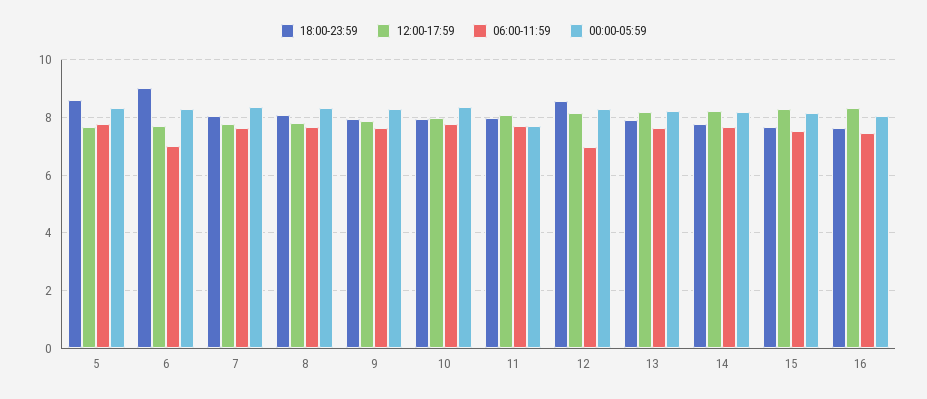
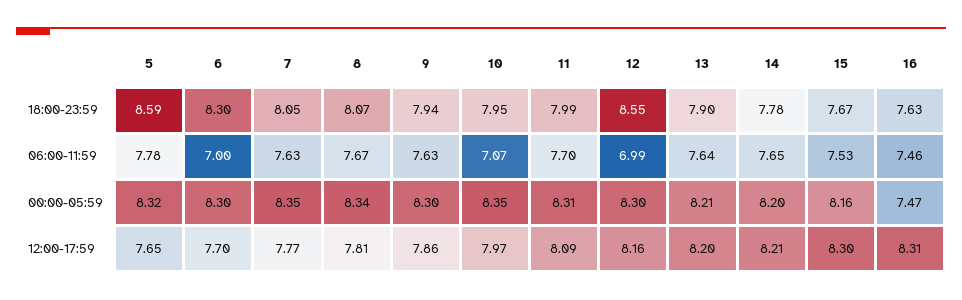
  {
    "18:00-23:59": {
      "5": 8.59,
-     "6": 9,
+     "6": 8.3,
      "7": 8.05,
      "8": 8.07,
      "9": 7.94,
      "10": 7.95,
      "11": 7.99,
      "12": 8.55,
      "13": 7.9,
      "14": 7.78,
      "15": 7.67,
      "16": 7.63
    },
    "12:00-17:59": {
      "5": 7.65,
      "6": 7.7,
      "7": 7.77,
      "8": 7.81,
      "9": 7.86,
      "10": 7.97,
      "11": 8.09,
      "12": 8.16,
      "13": 8.2,
      "14": 8.21,
      "15": 8.3,
      "16": 8.31
    },
    "06:00-11:59": {
      "5": 7.78,
      "6": 7,
      "7": 7.63,
      "8": 7.67,
      "9": 7.63,
-     "10": 7.75,
+     "10": 7.07,
      "11": 7.7,
      "12": 6.99,
      "13": 7.64,
      "14": 7.65,
      "15": 7.53,
      "16": 7.46
    },
    "00:00-05:59": {
      "5": 8.32,
      "6": 8.3,
      "7": 8.35,
      "8": 8.34,
      "9": 8.3,
      "10": 8.35,
-     "11": 7.75,
+     "11": 8.31,
      "12": 8.3,
      "13": 8.21,
      "14": 8.2,
      "15": 8.16,
-     "16": 8
+     "16": 7.47
    }
  }

